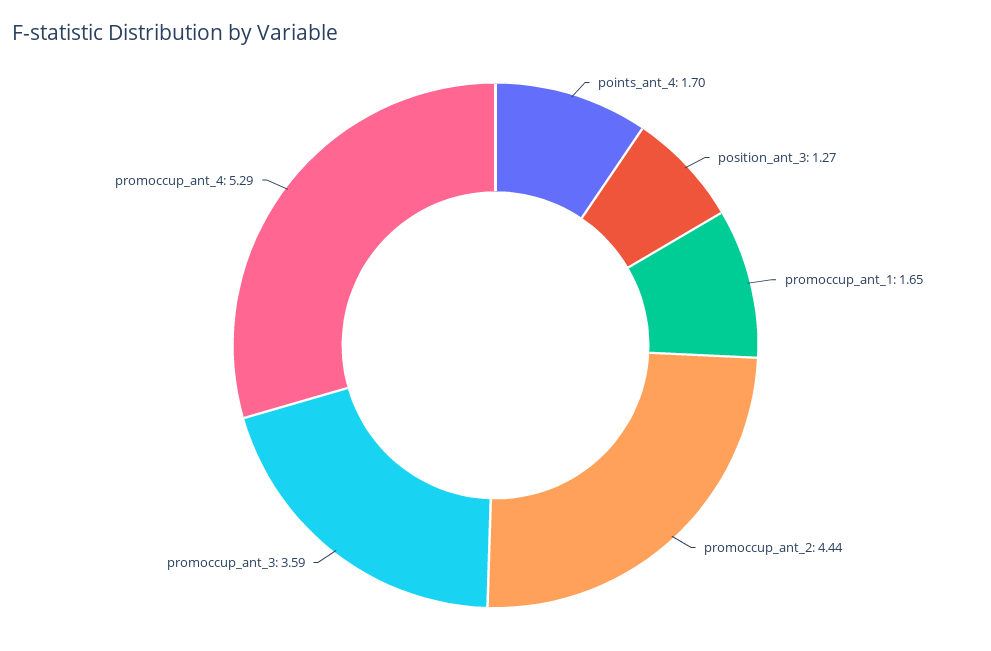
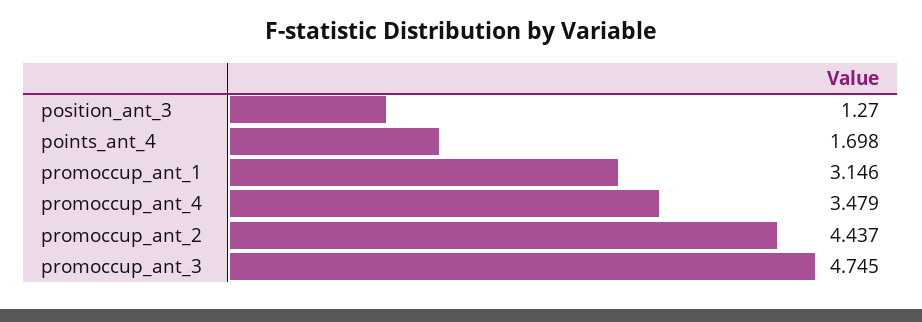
  {
    "points_ant_4": 1.698,
    "position_ant_3": 1.27,
-   "promoccup_ant_1": 1.65,
+   "promoccup_ant_1": 3.146,
    "promoccup_ant_2": 4.437,
-   "promoccup_ant_3": 3.59,
+   "promoccup_ant_3": 4.745,
-   "promoccup_ant_4": 5.29
+   "promoccup_ant_4": 3.479
  }

